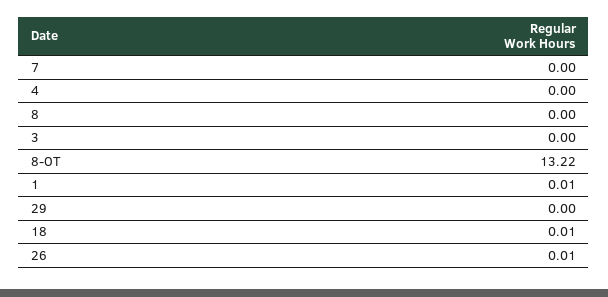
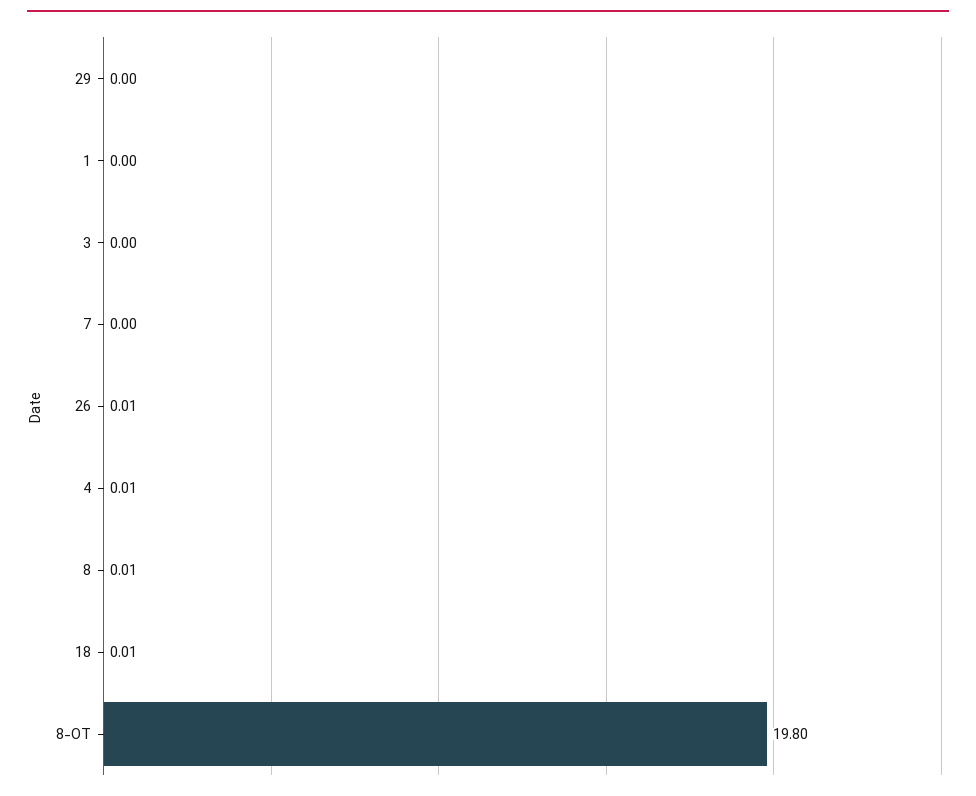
  {
    "7": 0,
-   "4": 0,
+   "4": 0.01,
-   "8": 0,
+   "8": 0.01,
    "3": 0,
-   "8-OT": 13.22,
+   "8-OT": 19.8,
-   "1": 0.01,
+   "1": 0,
    "29": 0,
    "18": 0.01,
    "26": 0.01
  }

